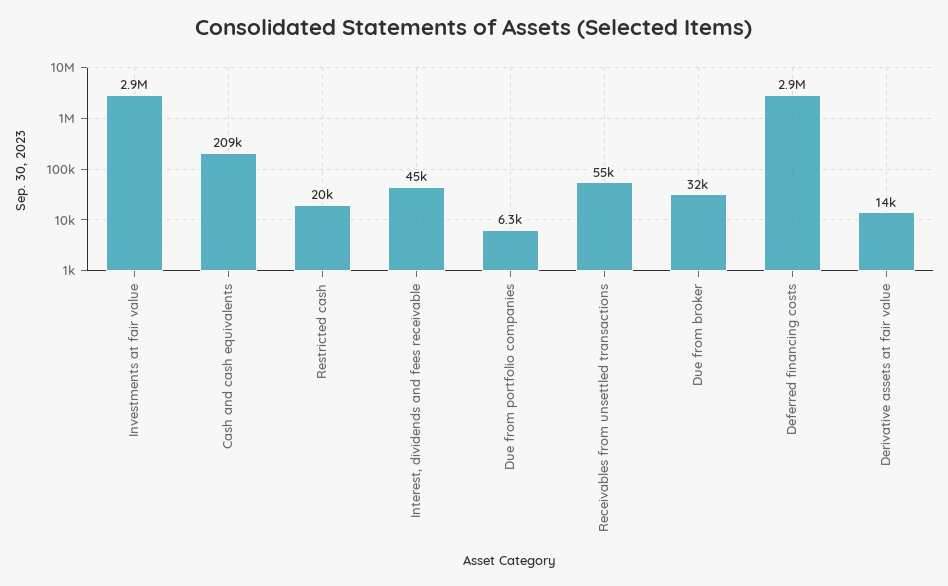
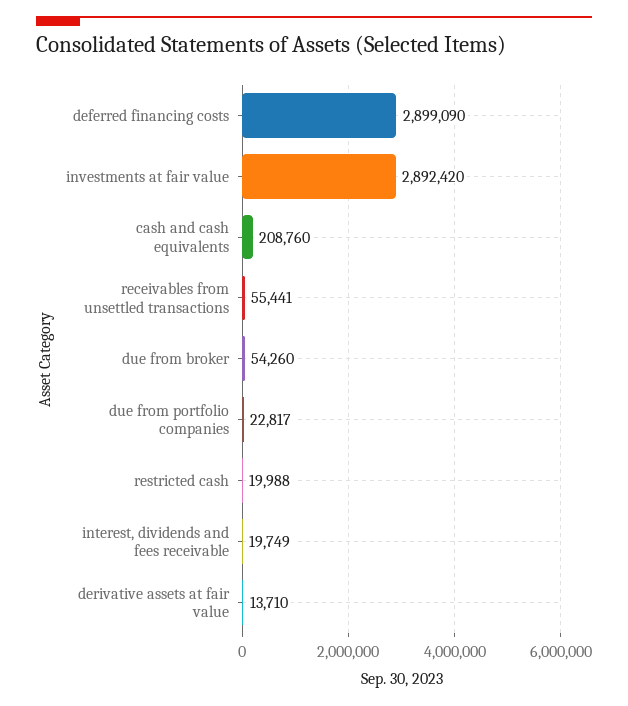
  {
    "Investments at fair value": 2892420,
    "Cash and cash equivalents": 208760,
    "Restricted cash": 19988,
-   "Interest, dividends and fees receivable": 45000,
+   "Interest, dividends and fees receivable": 19749,
-   "Due from portfolio companies": 6300,
+   "Due from portfolio companies": 22817,
    "Receivables from unsettled transactions": 55441,
-   "Due from broker": 32000,
+   "Due from broker": 54260,
    "Deferred financing costs": 2899090,
    "Derivative assets at fair value": 13710
  }

